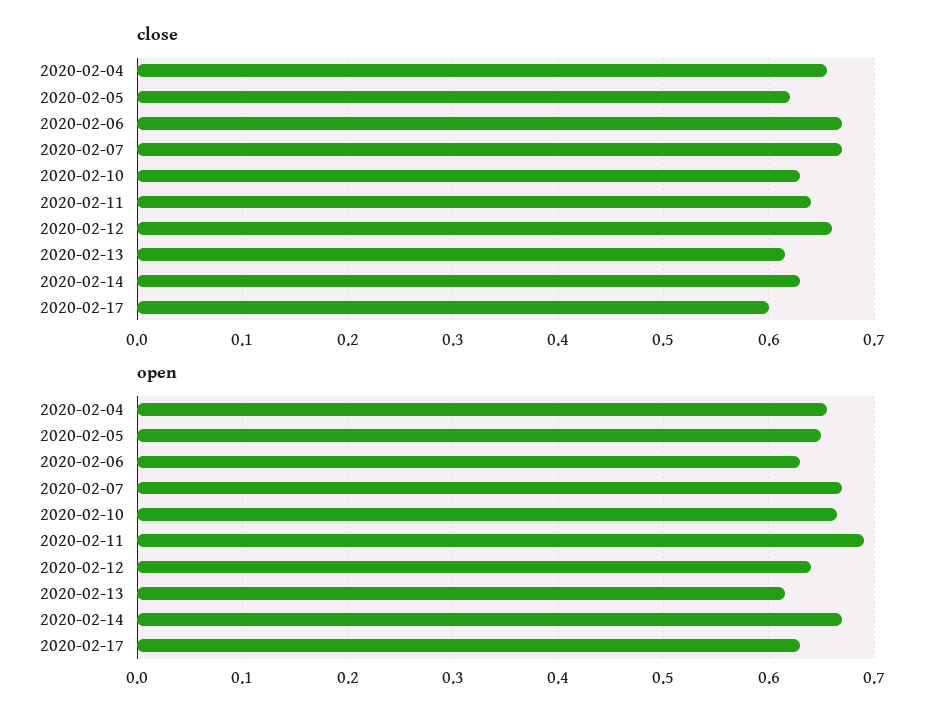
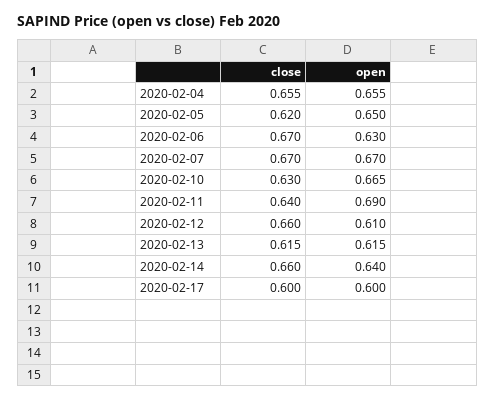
  {
    "close": {
      "2020-02-04": 0.655,
      "2020-02-05": 0.62,
      "2020-02-06": 0.67,
      "2020-02-07": 0.67,
      "2020-02-10": 0.63,
      "2020-02-11": 0.64,
      "2020-02-12": 0.66,
      "2020-02-13": 0.615,
-     "2020-02-14": 0.63,
+     "2020-02-14": 0.66,
      "2020-02-17": 0.6
    },
    "open": {
      "2020-02-04": 0.655,
      "2020-02-05": 0.65,
      "2020-02-06": 0.63,
      "2020-02-07": 0.67,
      "2020-02-10": 0.665,
      "2020-02-11": 0.69,
-     "2020-02-12": 0.64,
+     "2020-02-12": 0.61,
      "2020-02-13": 0.615,
-     "2020-02-14": 0.67,
+     "2020-02-14": 0.64,
-     "2020-02-17": 0.63
+     "2020-02-17": 0.6
    }
  }

